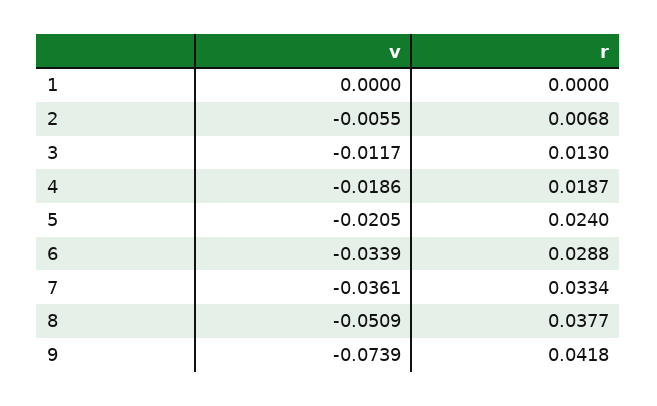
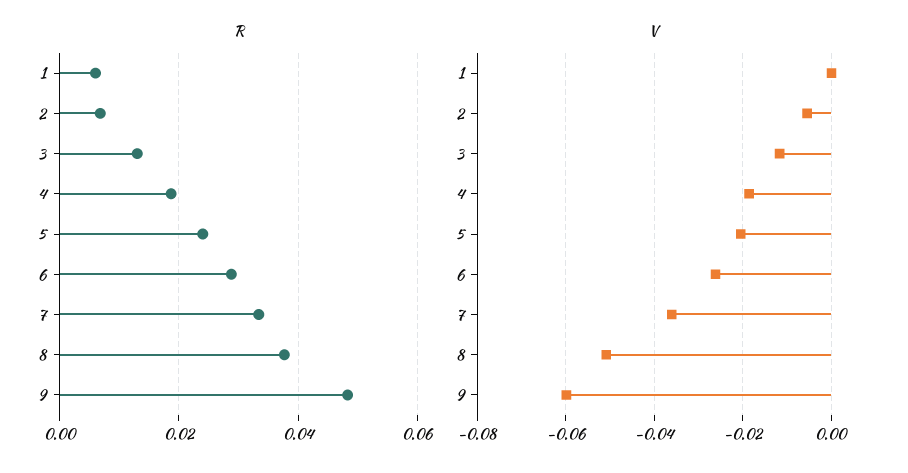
  {
    "v": {
      "1": 0,
      "2": -0.0055,
      "3": -0.0117,
      "4": -0.0186,
      "5": -0.0205,
-     "6": -0.0339,
+     "6": -0.026,
      "7": -0.0361,
      "8": -0.0509,
-     "9": -0.0739
+     "9": -0.06
    },
    "r": {
-     "1": 0,
+     "1": 0.006,
      "2": 0.0068,
      "3": 0.013,
      "4": 0.0187,
      "5": 0.024,
      "6": 0.0288,
      "7": 0.0334,
      "8": 0.0377,
-     "9": 0.0418
+     "9": 0.048
    }
  }

